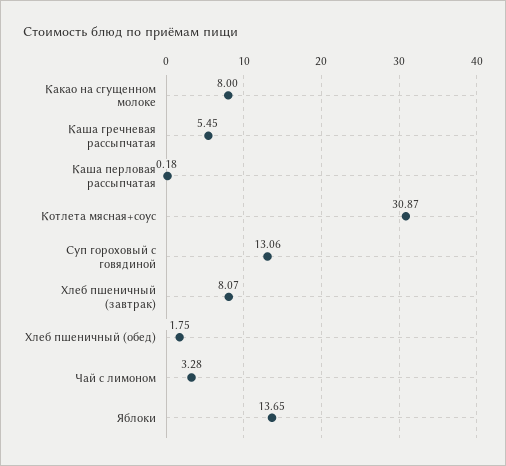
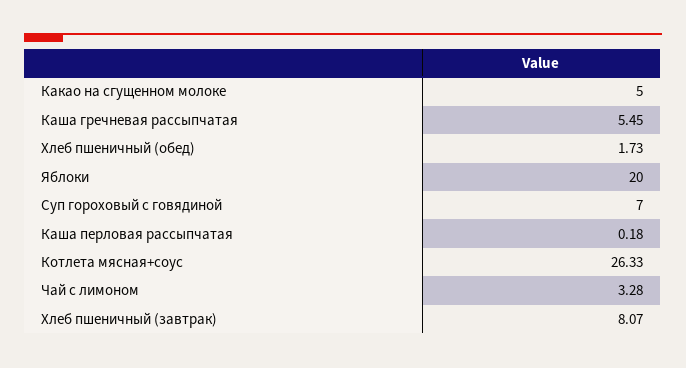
  {
-   "Какао на сгущенном молоке": 8,
+   "Какао на сгущенном молоке": 5,
    "Каша гречневая рассыпчатая": 5.45,
    "Каша перловая рассыпчатая": 0.18,
-   "Котлета мясная+соус": 30.87,
+   "Котлета мясная+соус": 26.33,
-   "Суп гороховый с говядиной": 13.06,
+   "Суп гороховый с говядиной": 7,
    "Хлеб пшеничный (завтрак)": 8.07,
-   "Хлеб пшеничный (обед)": 1.75,
+   "Хлеб пшеничный (обед)": 1.73,
    "Чай с лимоном": 3.28,
-   "Яблоки": 13.65
+   "Яблоки": 20
  }

